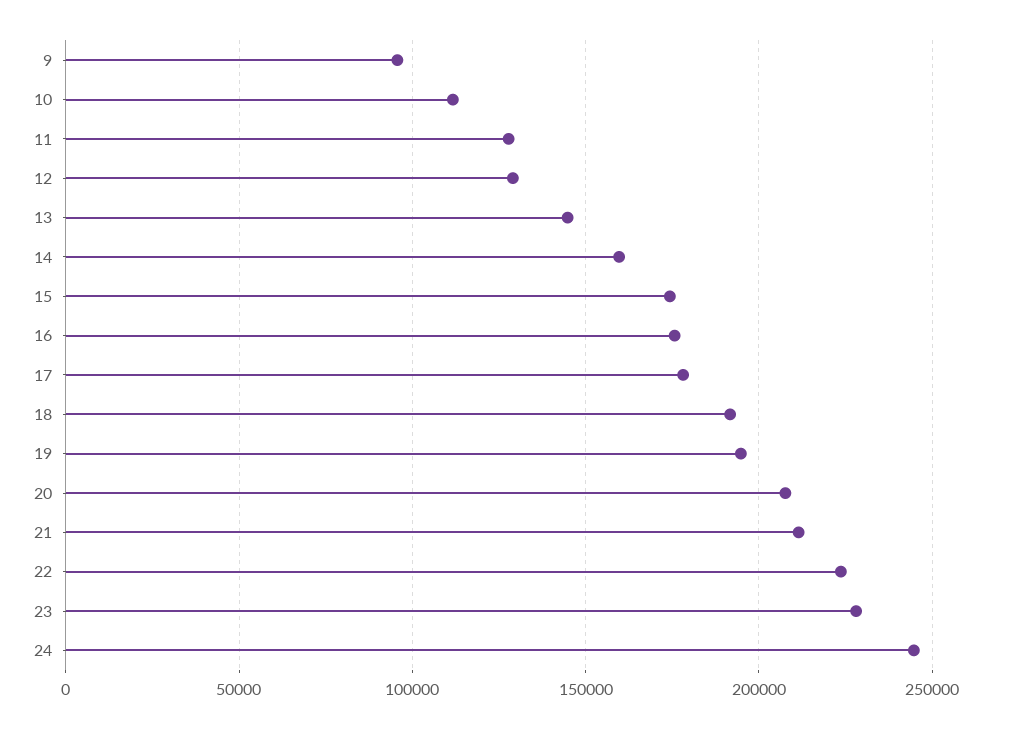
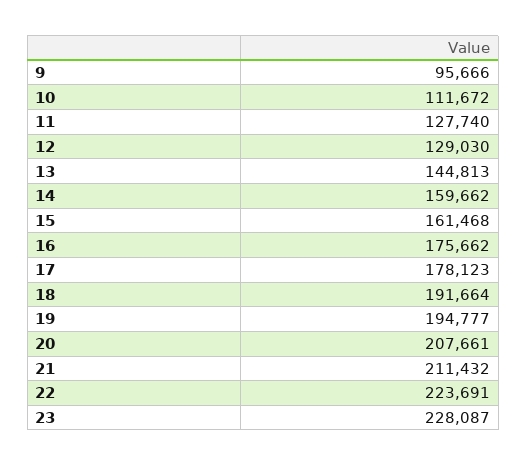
  {
    "9": 95666,
    "10": 111672,
    "11": 127740,
    "12": 129030,
    "13": 144813,
    "14": 159662,
-   "15": 175000,
+   "15": 161468,
    "16": 175662,
    "17": 178123,
    "18": 191664,
    "19": 194777,
    "20": 207661,
    "21": 211432,
    "22": 223691,
-   "23": 228087,
+   "23": 228087
-   "24": 245000
  }

